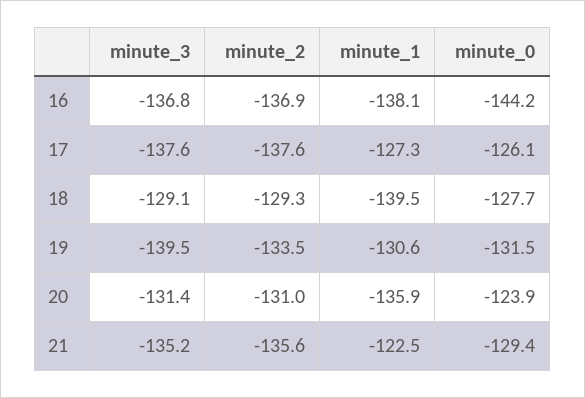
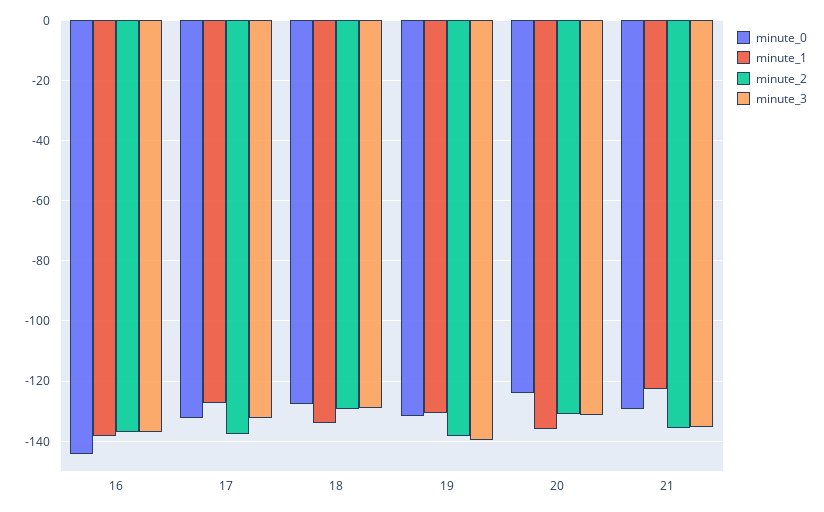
  {
    "minute_3": {
      "16": -136.8,
-     "17": -137.6,
+     "17": -132,
      "18": -129.1,
      "19": -139.5,
      "20": -131.4,
      "21": -135.2
    },
    "minute_2": {
      "16": -136.9,
      "17": -137.6,
      "18": -129.3,
-     "19": -133.5,
+     "19": -138,
      "20": -131,
      "21": -135.6
    },
    "minute_1": {
      "16": -138.1,
      "17": -127.3,
-     "18": -139.5,
+     "18": -134,
      "19": -130.6,
      "20": -135.9,
      "21": -122.5
    },
    "minute_0": {
      "16": -144.2,
-     "17": -126.1,
+     "17": -132,
      "18": -127.7,
      "19": -131.5,
      "20": -123.9,
      "21": -129.4
    }
  }

